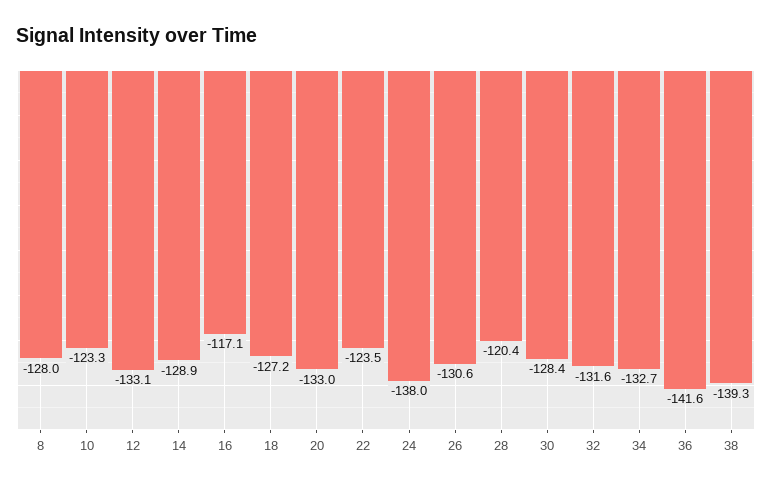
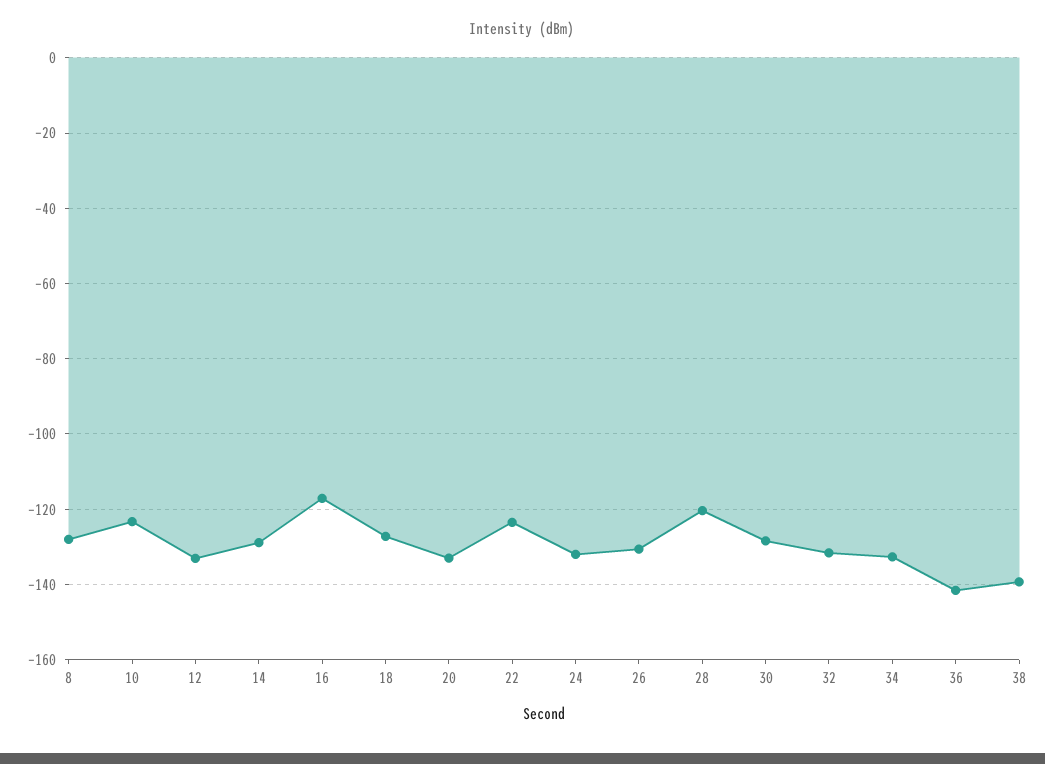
  {
    "8": -128,
    "10": -123.3,
    "12": -133.1,
    "14": -128.9,
    "16": -117.1,
    "18": -127.2,
    "20": -133,
    "22": -123.5,
-   "24": -138,
+   "24": -132,
    "26": -130.6,
    "28": -120.4,
    "30": -128.4,
    "32": -131.6,
    "34": -132.7,
    "36": -141.6,
    "38": -139.3
  }

